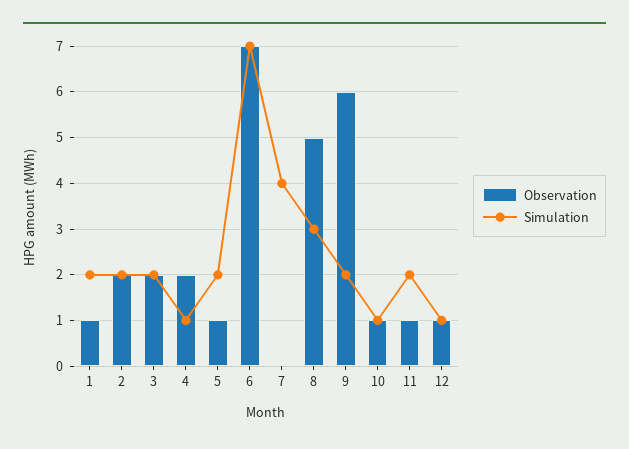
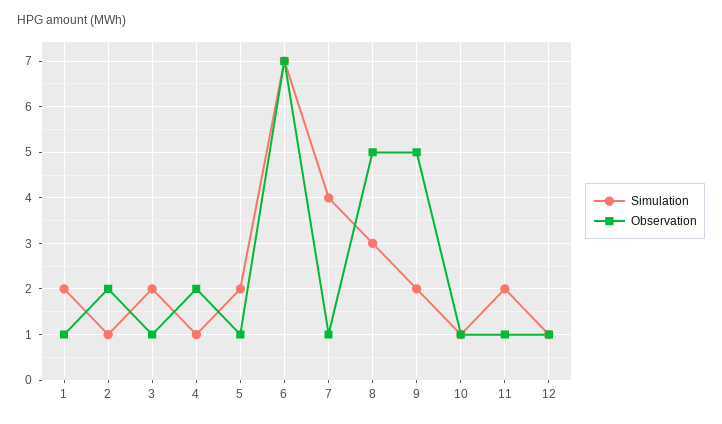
  {
    "Observation": {
      "1": 1,
      "2": 2,
-     "3": 2,
+     "3": 1,
      "4": 2,
      "5": 1,
      "6": 7,
-     "7": 0,
+     "7": 1,
      "8": 5,
-     "9": 6,
+     "9": 5,
      "10": 1,
      "11": 1,
      "12": 1
    },
    "Simulation": {
      "1": 2,
-     "2": 2,
+     "2": 1,
      "3": 2,
      "4": 1,
      "5": 2,
      "6": 7,
      "7": 4,
      "8": 3,
      "9": 2,
      "10": 1,
      "11": 2,
      "12": 1
    }
  }

